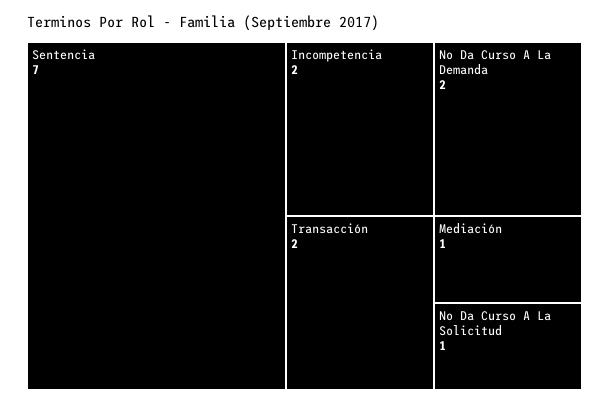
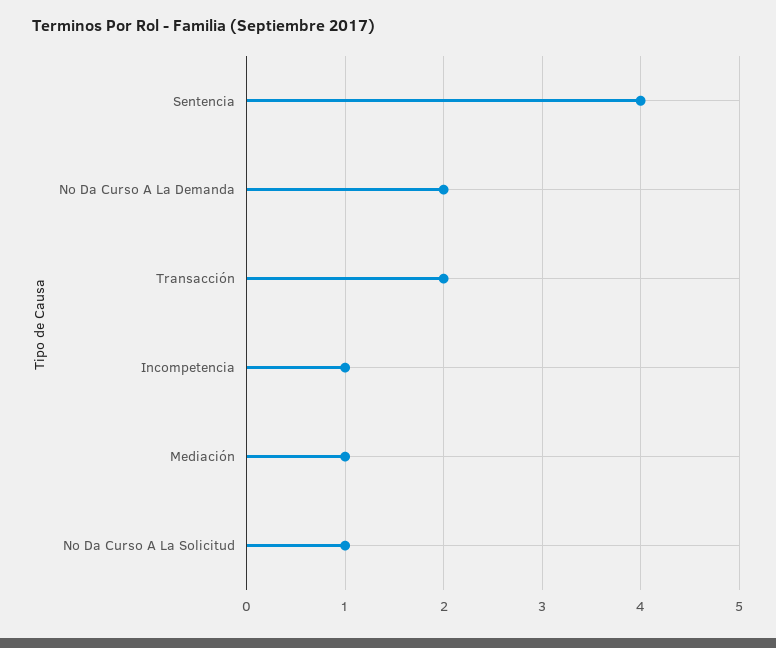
  {
-   "Sentencia": 7,
+   "Sentencia": 4,
-   "Incompetencia": 2,
+   "Incompetencia": 1,
    "No Da Curso A La Demanda": 2,
    "Transacción": 2,
    "Mediación": 1,
    "No Da Curso A La Solicitud": 1
  }

